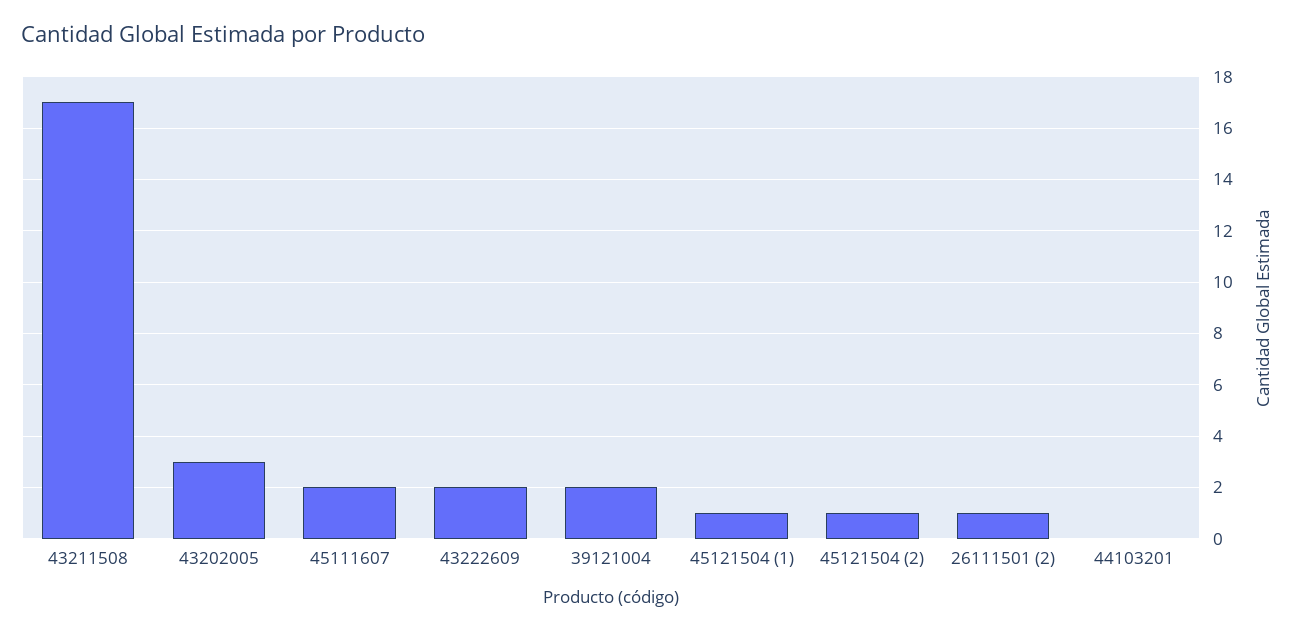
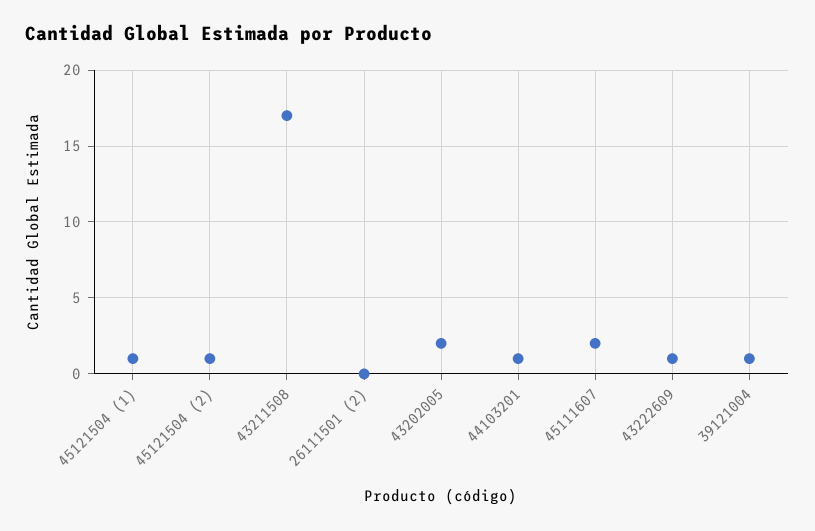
  {
    "43211508": 17,
-   "43202005": 3,
+   "43202005": 2,
    "45111607": 2,
-   "43222609": 2,
+   "43222609": 1,
-   "39121004": 2,
+   "39121004": 1,
    "45121504 (1)": 1,
    "45121504 (2)": 1,
-   "26111501 (2)": 1,
+   "26111501 (2)": 0,
-   "44103201": 0
+   "44103201": 1
  }

